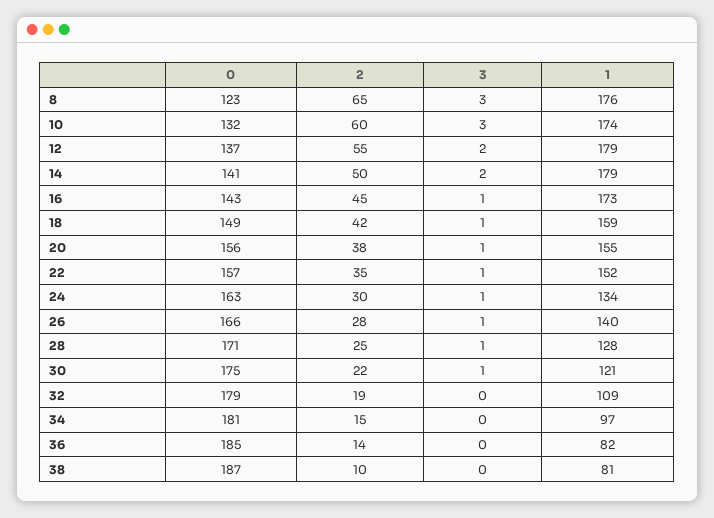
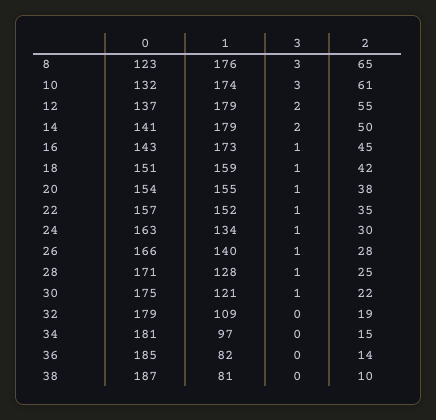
  {
    "0": {
      "8": 123,
      "10": 132,
      "12": 137,
      "14": 141,
      "16": 143,
-     "18": 149,
+     "18": 151,
-     "20": 156,
+     "20": 154,
      "22": 157,
      "24": 163,
      "26": 166,
      "28": 171,
      "30": 175,
      "32": 179,
      "34": 181,
      "36": 185,
      "38": 187
    },
    "2": {
      "8": 65,
-     "10": 60,
+     "10": 61,
      "12": 55,
      "14": 50,
      "16": 45,
      "18": 42,
      "20": 38,
      "22": 35,
      "24": 30,
      "26": 28,
      "28": 25,
      "30": 22,
      "32": 19,
      "34": 15,
      "36": 14,
      "38": 10
    },
    "3": {
      "8": 3,
      "10": 3,
      "12": 2,
      "14": 2,
      "16": 1,
      "18": 1,
      "20": 1,
      "22": 1,
      "24": 1,
      "26": 1,
      "28": 1,
      "30": 1,
      "32": 0,
      "34": 0,
      "36": 0,
      "38": 0
    },
    "1": {
      "8": 176,
      "10": 174,
      "12": 179,
      "14": 179,
      "16": 173,
      "18": 159,
      "20": 155,
      "22": 152,
      "24": 134,
      "26": 140,
      "28": 128,
      "30": 121,
      "32": 109,
      "34": 97,
      "36": 82,
      "38": 81
    }
  }

